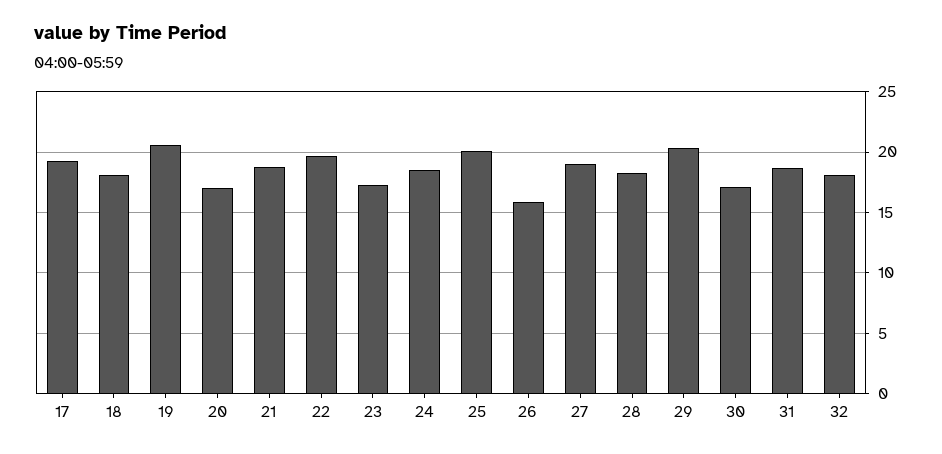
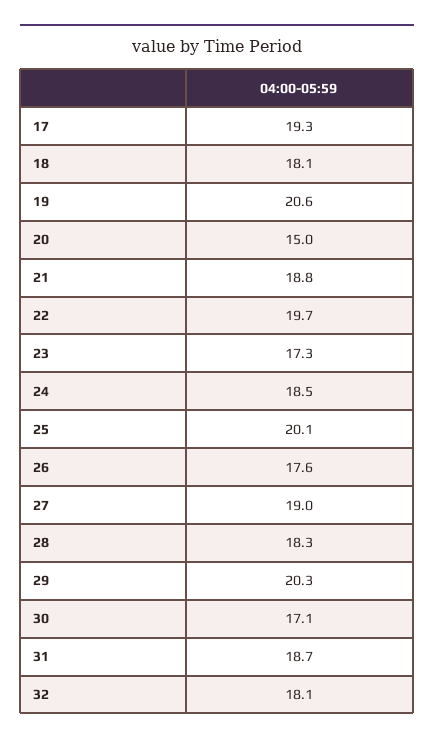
  {
    "17": 19.3,
    "18": 18.1,
    "19": 20.6,
-   "20": 17,
+   "20": 15,
    "21": 18.8,
    "22": 19.7,
    "23": 17.3,
    "24": 18.5,
    "25": 20.1,
-   "26": 16,
+   "26": 17.6,
    "27": 19,
    "28": 18.3,
    "29": 20.3,
    "30": 17.1,
    "31": 18.7,
    "32": 18.1
  }

